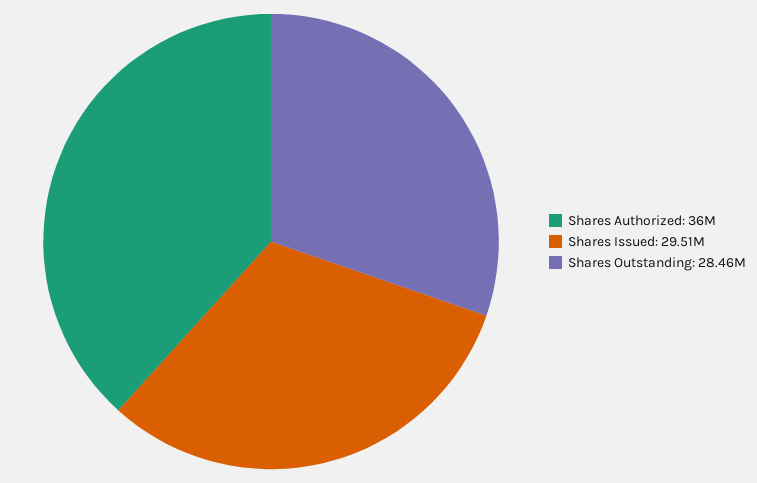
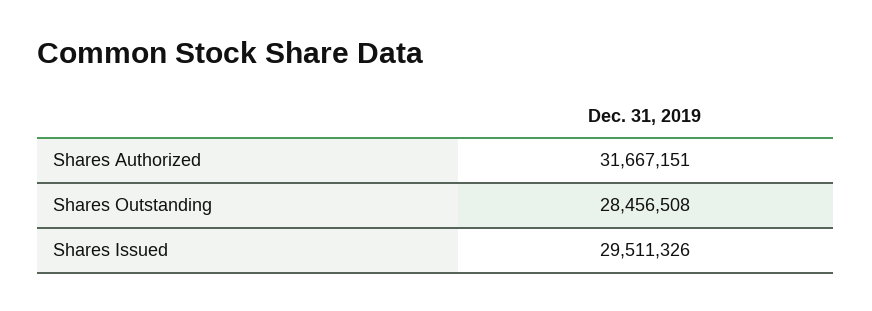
  {
-   "Shares Authorized": 36000000,
+   "Shares Authorized": 31667151,
    "Shares Issued": 29511326,
    "Shares Outstanding": 28456508
  }

